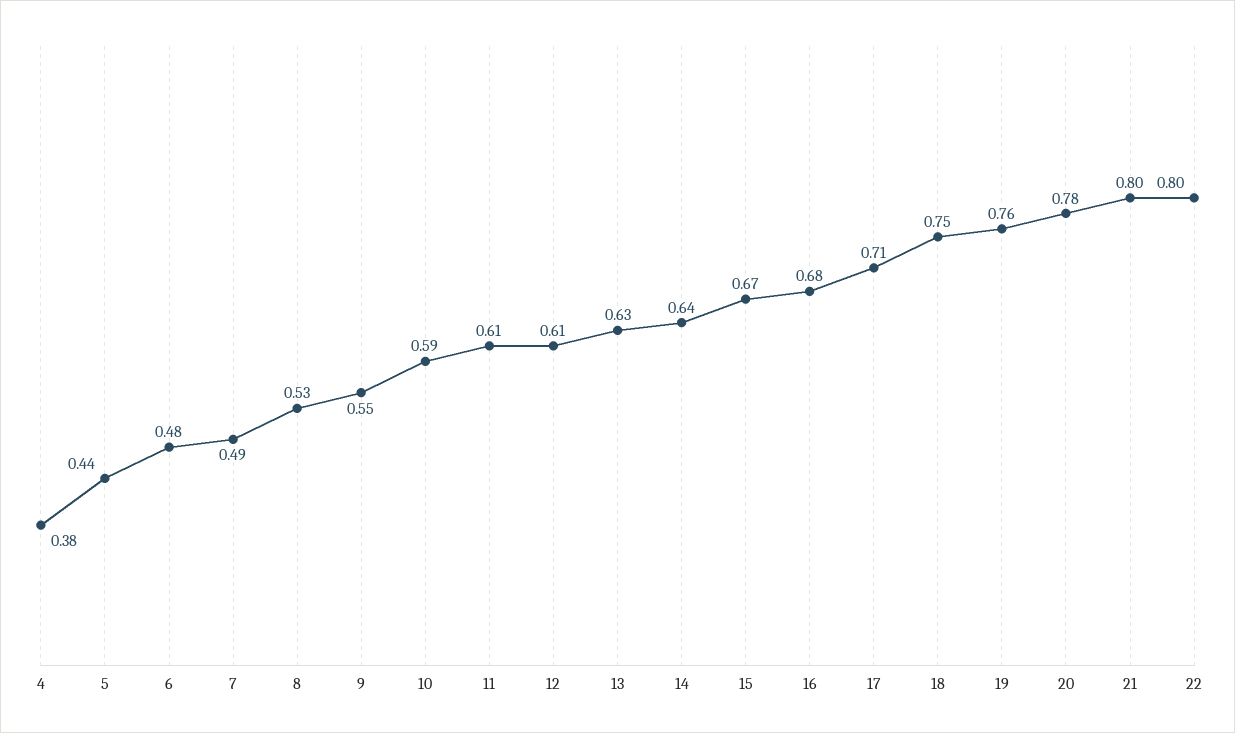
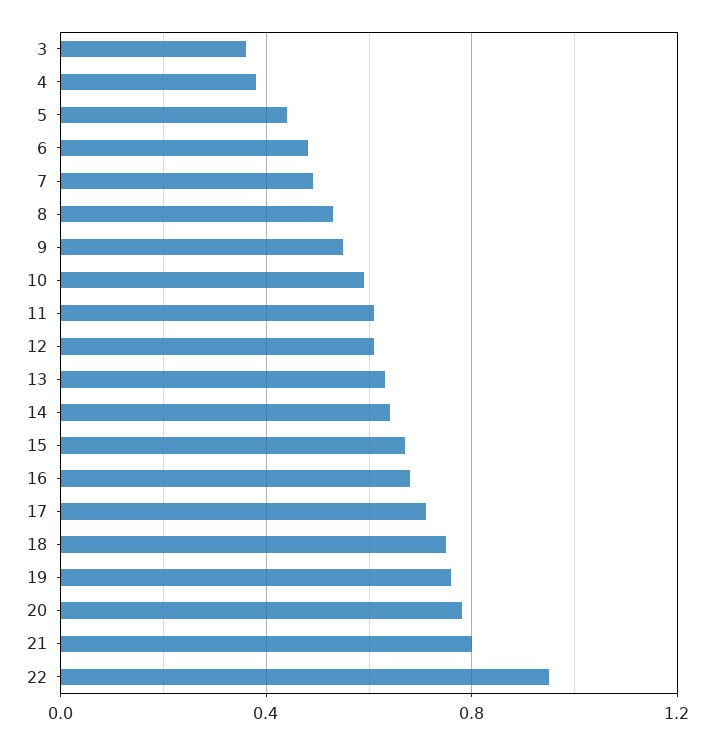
  {
    "4": 0.38,
    "5": 0.44,
    "6": 0.48,
    "7": 0.49,
    "8": 0.53,
    "9": 0.55,
    "10": 0.59,
    "11": 0.61,
    "12": 0.61,
    "13": 0.63,
    "14": 0.64,
    "15": 0.67,
    "16": 0.68,
    "17": 0.71,
    "18": 0.75,
    "19": 0.76,
    "20": 0.78,
    "21": 0.8,
-   "22": 0.8
+   "22": 0.95,
+   "3": 0.35
  }

